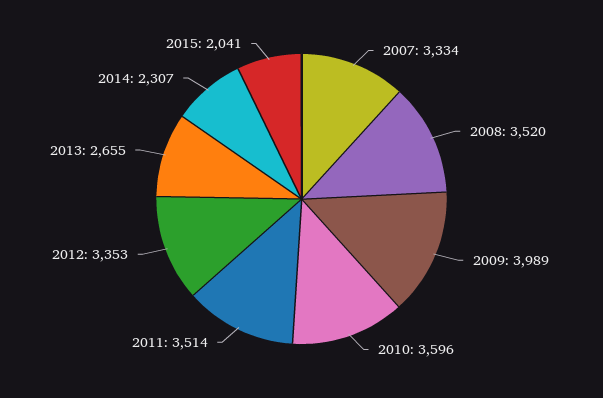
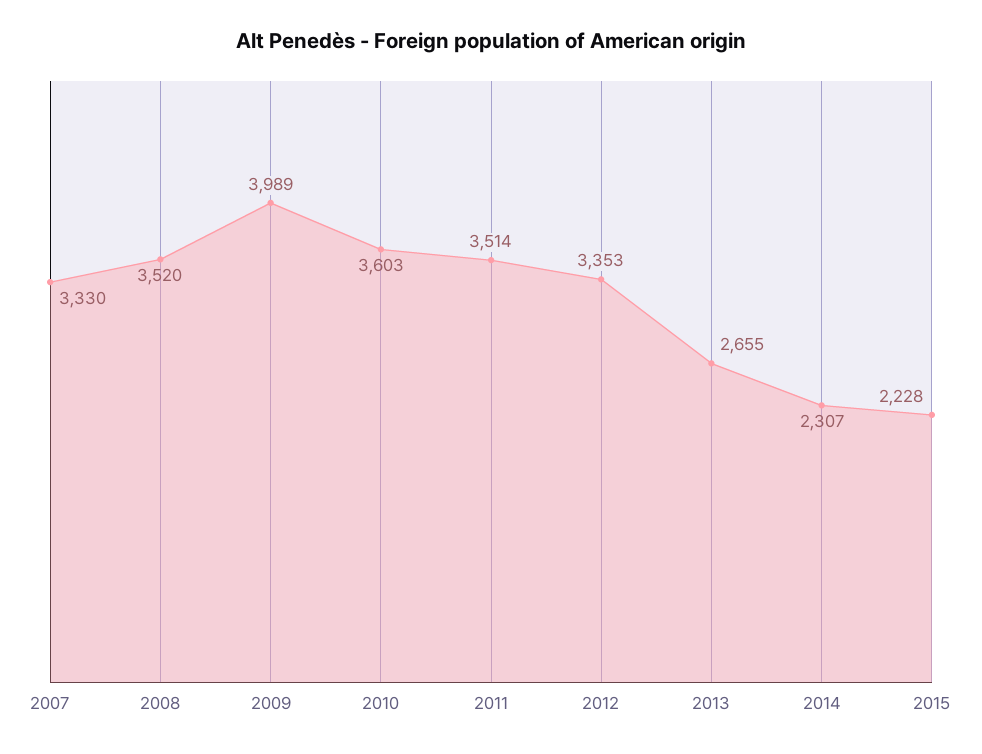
  {
-   "2007": 3334,
+   "2007": 3330,
    "2008": 3520,
    "2009": 3989,
-   "2010": 3596,
+   "2010": 3603,
    "2011": 3514,
    "2012": 3353,
    "2013": 2655,
    "2014": 2307,
-   "2015": 2041
+   "2015": 2228
  }

